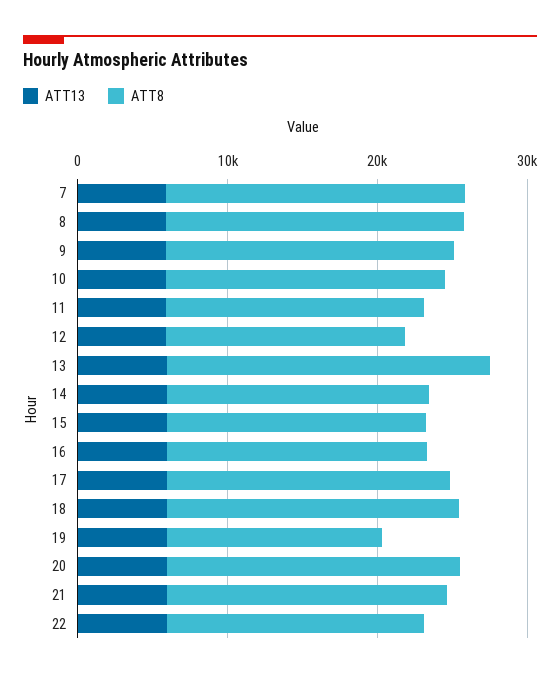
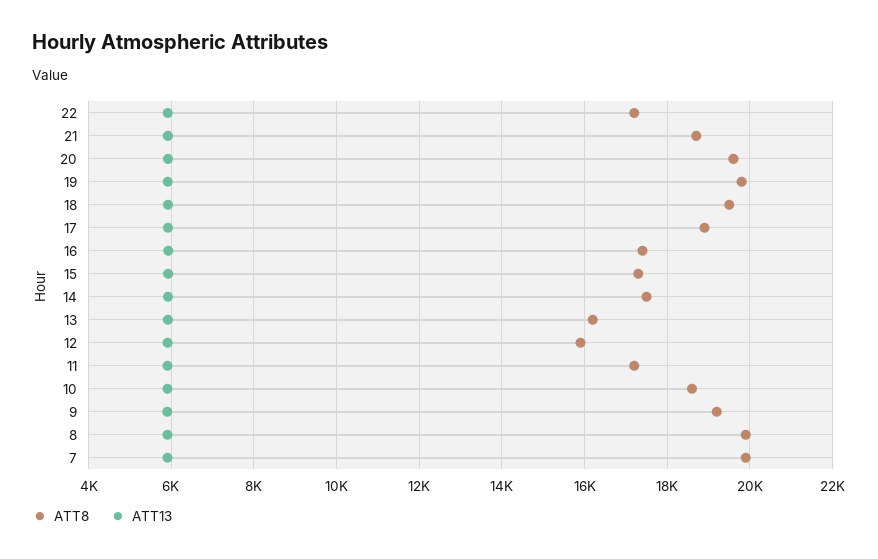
  {
    "ATT13": {
      "7": 6000,
      "8": 6000,
      "9": 6000,
      "10": 6000,
      "11": 6000,
      "12": 6000,
      "13": 6000,
      "14": 6000,
      "15": 6000,
      "16": 6000,
      "17": 6000,
      "18": 6000,
      "19": 6000,
      "20": 6000,
      "21": 6000,
      "22": 6000
    },
    "ATT8": {
      "7": 20000,
      "8": 20000,
      "9": 19200,
      "10": 18600,
      "11": 17200,
      "12": 16000,
-     "13": 22000,
+     "13": 16200,
      "14": 17600,
      "15": 17400,
      "16": 17400,
      "17": 19000,
      "18": 19600,
-     "19": 14000,
+     "19": 19800,
      "20": 19600,
      "21": 18800,
      "22": 17200
    }
  }

